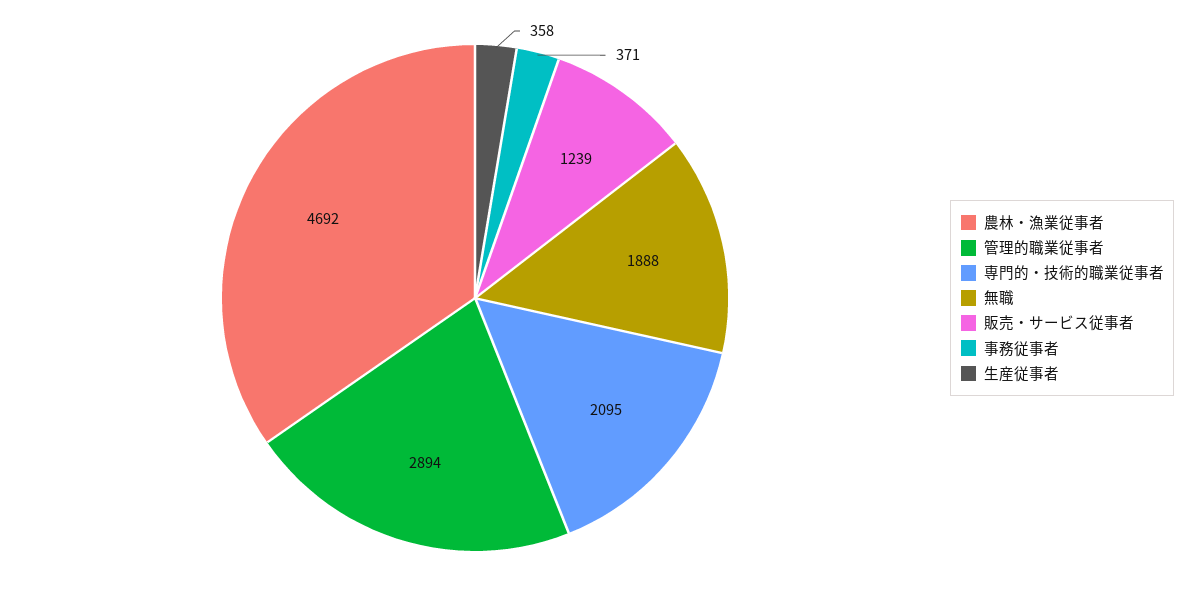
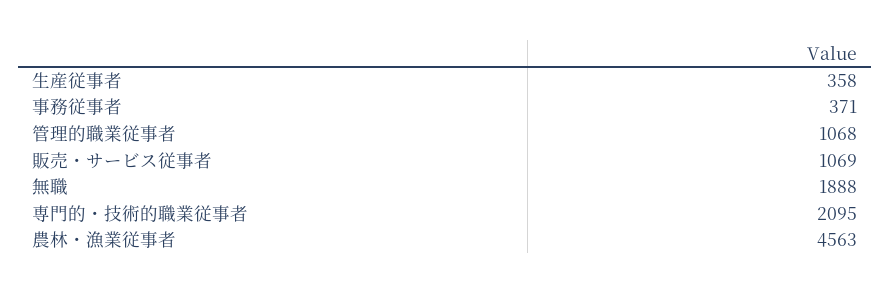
  {
-   "農林・漁業従事者": 4692,
+   "農林・漁業従事者": 4563,
-   "管理的職業従事者": 2894,
+   "管理的職業従事者": 1068,
    "専門的・技術的職業従事者": 2095,
    "無職": 1888,
-   "販売・サービス従事者": 1239,
+   "販売・サービス従事者": 1069,
    "事務従事者": 371,
    "生産従事者": 358
  }

